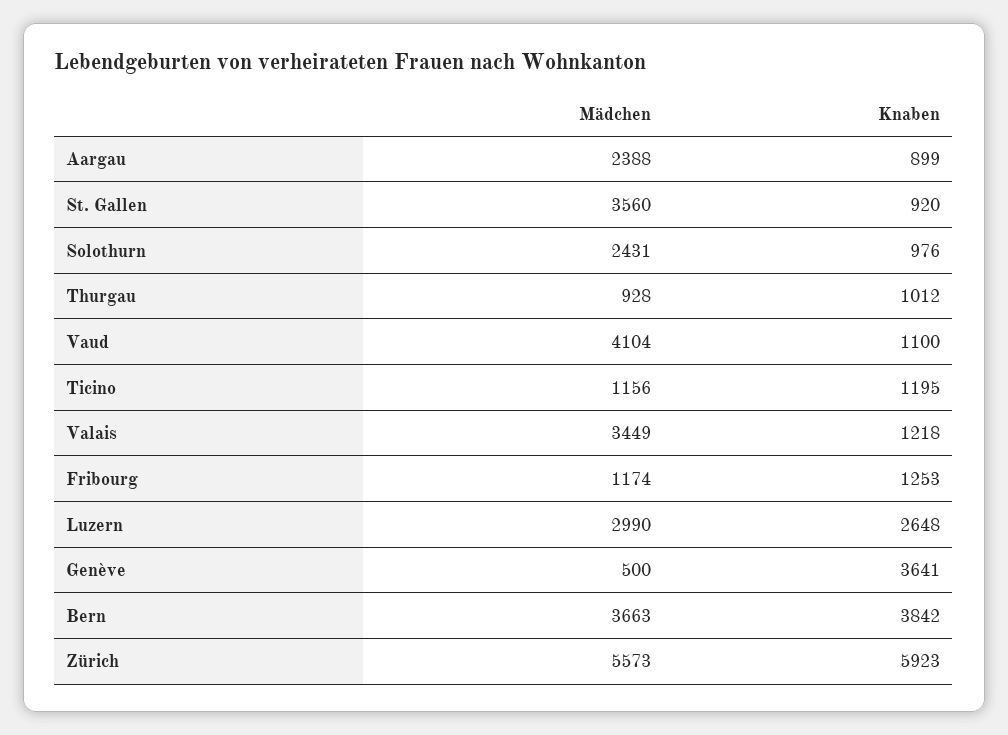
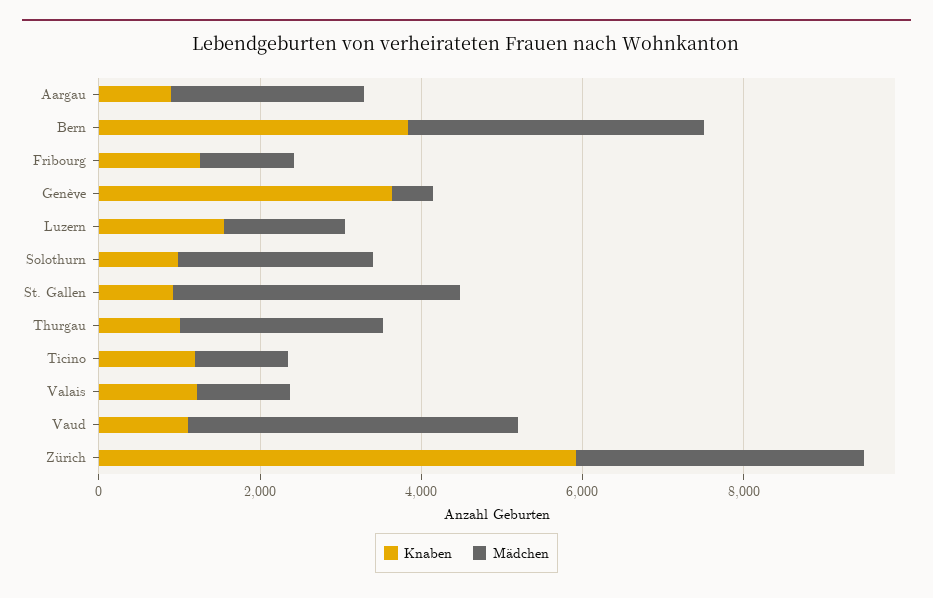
  {
    "Mädchen": {
      "Aargau": 2388,
      "St. Gallen": 3560,
      "Solothurn": 2431,
-     "Thurgau": 928,
+     "Thurgau": 2500,
      "Vaud": 4104,
      "Ticino": 1156,
-     "Valais": 3449,
+     "Valais": 1000,
      "Fribourg": 1174,
-     "Luzern": 2990,
+     "Luzern": 1500,
      "Genève": 500,
      "Bern": 3663,
-     "Zürich": 5573
+     "Zürich": 3500
    },
    "Knaben": {
      "Aargau": 899,
      "St. Gallen": 920,
      "Solothurn": 976,
      "Thurgau": 1012,
      "Vaud": 1100,
      "Ticino": 1195,
      "Valais": 1218,
      "Fribourg": 1253,
-     "Luzern": 2648,
+     "Luzern": 1500,
      "Genève": 3641,
      "Bern": 3842,
      "Zürich": 5923
    }
  }

